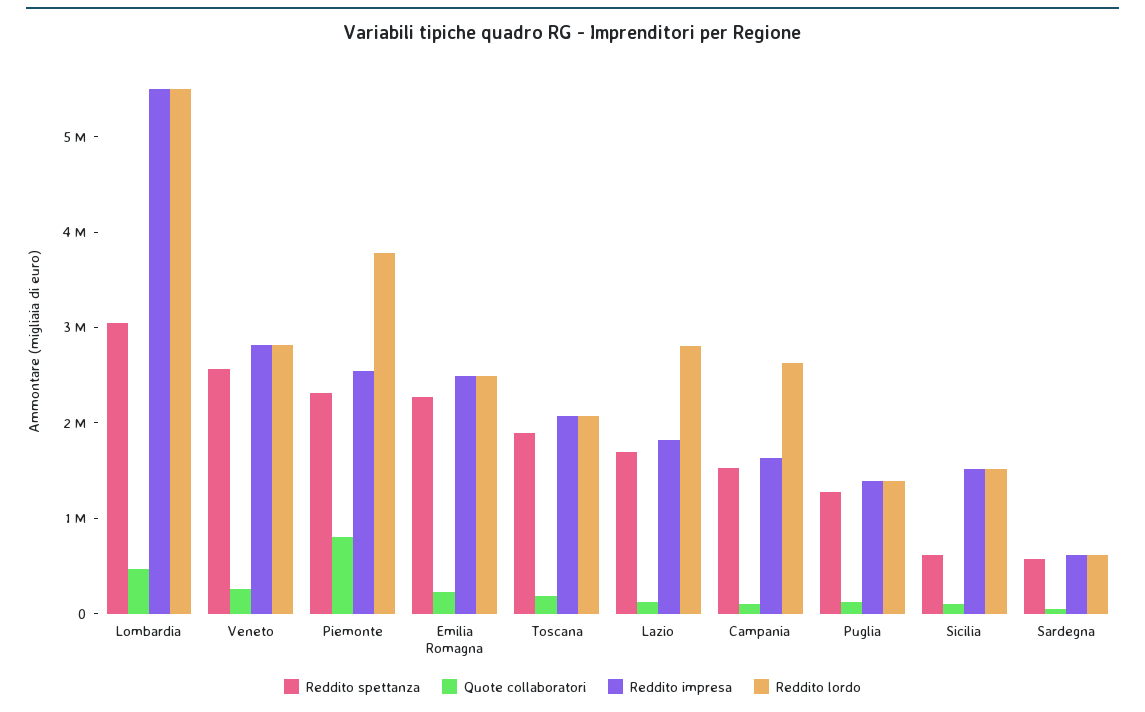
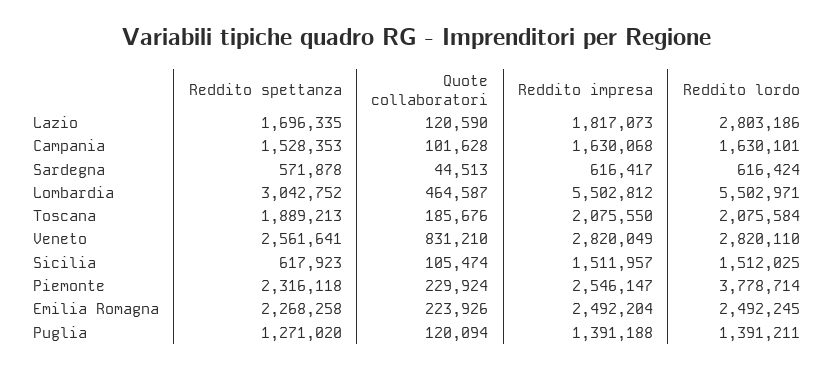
  {
    "Reddito spettanza": {
      "Lombardia": 3042752,
      "Veneto": 2561641,
      "Piemonte": 2316118,
      "Emilia Romagna": 2268258,
      "Toscana": 1889213,
      "Lazio": 1696335,
      "Campania": 1528353,
      "Puglia": 1271020,
      "Sicilia": 617923,
      "Sardegna": 571878
    },
    "Quote collaboratori": {
      "Lombardia": 464587,
-     "Veneto": 200000,
+     "Veneto": 831210,
-     "Piemonte": 800000,
+     "Piemonte": 229924,
      "Emilia Romagna": 223926,
      "Toscana": 185676,
      "Lazio": 120590,
      "Campania": 101628,
      "Puglia": 120094,
      "Sicilia": 105474,
      "Sardegna": 44513
    },
    "Reddito impresa": {
      "Lombardia": 5502812,
      "Veneto": 2820049,
      "Piemonte": 2546147,
      "Emilia Romagna": 2492204,
      "Toscana": 2075550,
      "Lazio": 1817073,
      "Campania": 1630068,
      "Puglia": 1391188,
      "Sicilia": 1511957,
      "Sardegna": 616417
    },
    "Reddito lordo": {
      "Lombardia": 5502971,
      "Veneto": 2820110,
      "Piemonte": 3778714,
      "Emilia Romagna": 2492245,
      "Toscana": 2075584,
      "Lazio": 2803186,
-     "Campania": 2600000,
+     "Campania": 1630101,
      "Puglia": 1391211,
      "Sicilia": 1512025,
      "Sardegna": 616424
    }
  }

